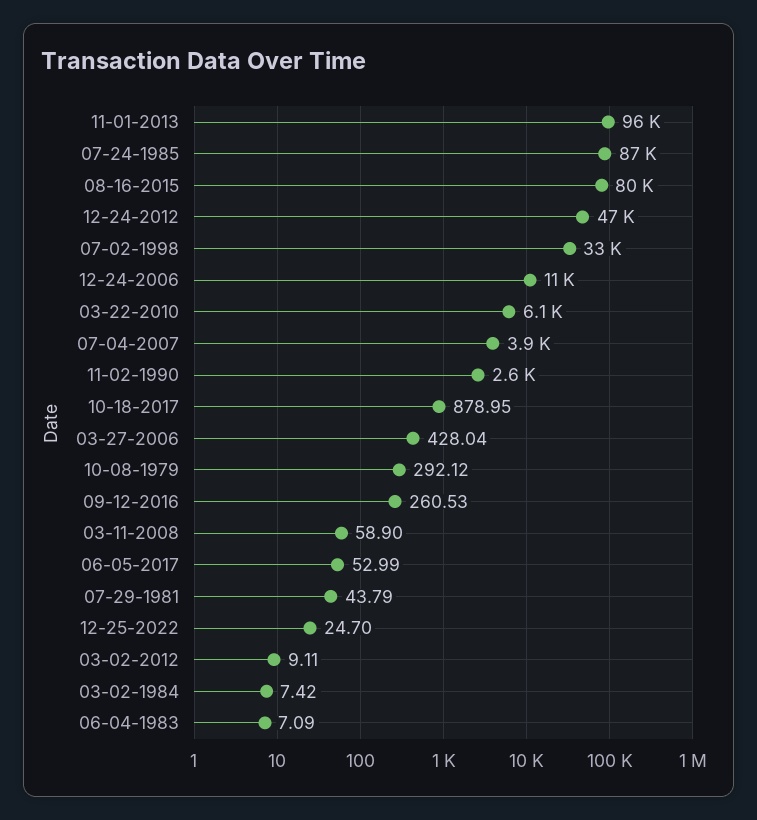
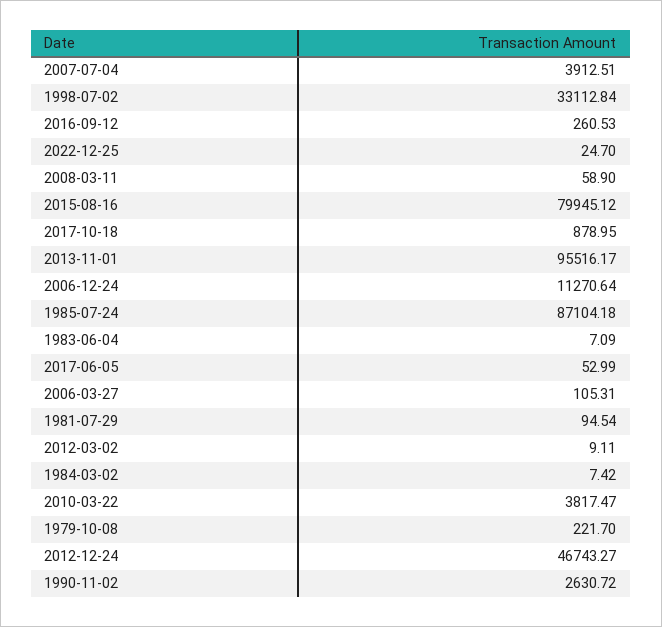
  {
    "11-01-2013": 95516.17,
    "07-24-1985": 87104.18,
    "08-16-2015": 79945.12,
    "12-24-2012": 46743.27,
    "07-02-1998": 33112.84,
    "12-24-2006": 11270.64,
-   "03-22-2010": 6100,
+   "03-22-2010": 3817.47,
    "07-04-2007": 3912.51,
    "11-02-1990": 2630.72,
    "10-18-2017": 878.95,
-   "03-27-2006": 428.04,
+   "03-27-2006": 105.31,
-   "10-08-1979": 292.12,
+   "10-08-1979": 221.7,
    "09-12-2016": 260.53,
    "03-11-2008": 58.9,
    "06-05-2017": 52.99,
-   "07-29-1981": 43.79,
+   "07-29-1981": 94.54,
    "12-25-2022": 24.7,
    "03-02-2012": 9.11,
    "03-02-1984": 7.42,
    "06-04-1983": 7.09
  }

